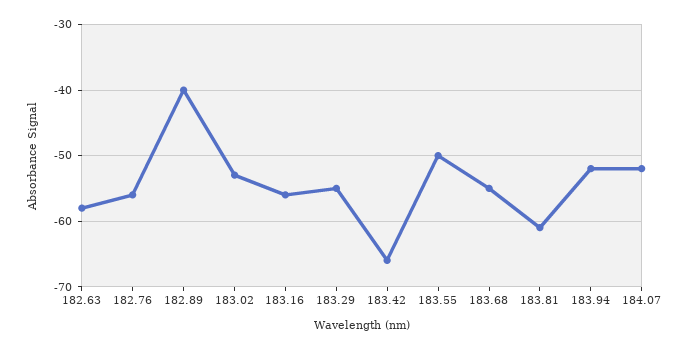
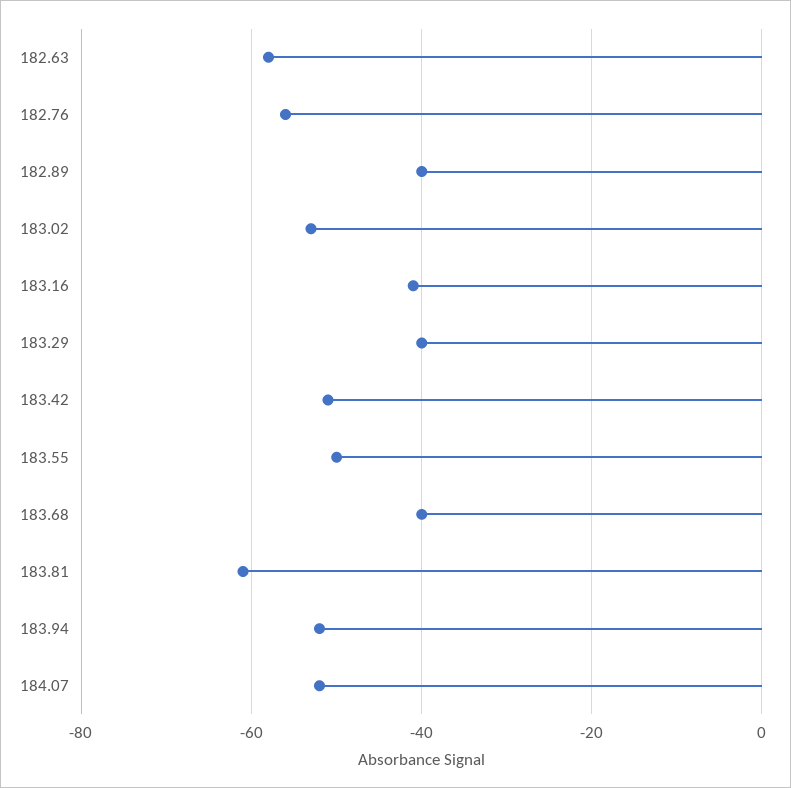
  {
    "182.63": -58,
    "182.76": -56,
    "182.89": -40,
    "183.02": -53,
-   "183.16": -56,
+   "183.16": -40,
-   "183.29": -55,
+   "183.29": -40,
-   "183.42": -66,
+   "183.42": -50,
    "183.55": -50,
-   "183.68": -55,
+   "183.68": -40,
    "183.81": -61,
    "183.94": -52,
    "184.07": -52
  }

